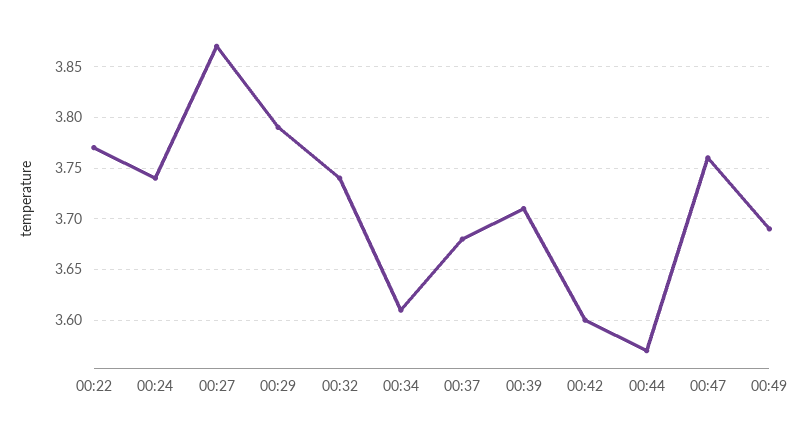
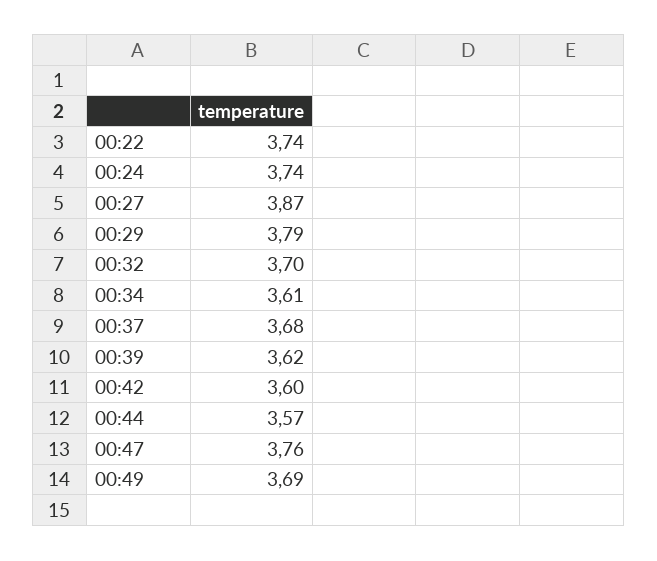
  {
-   "00:22": 3.77,
+   "00:22": 3.74,
    "00:24": 3.74,
    "00:27": 3.87,
    "00:29": 3.79,
-   "00:32": 3.74,
+   "00:32": 3.7,
    "00:34": 3.61,
    "00:37": 3.68,
-   "00:39": 3.71,
+   "00:39": 3.62,
    "00:42": 3.6,
    "00:44": 3.57,
    "00:47": 3.76,
    "00:49": 3.69
  }

